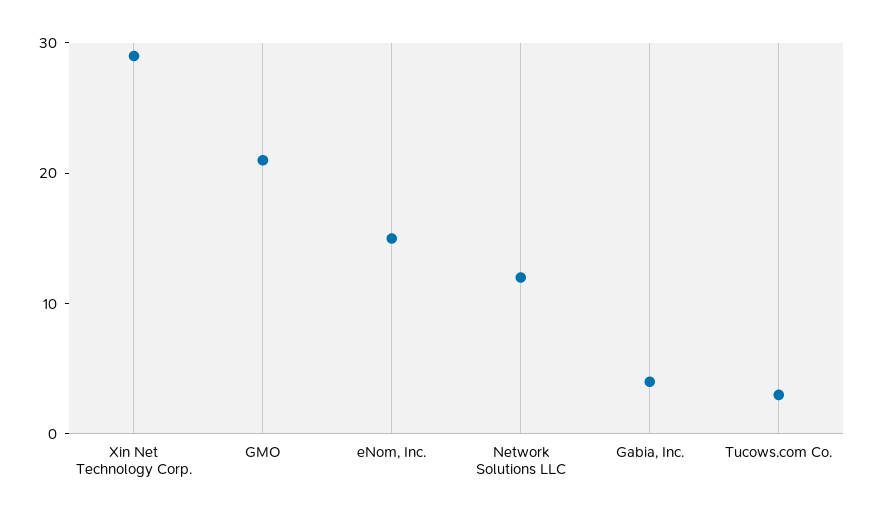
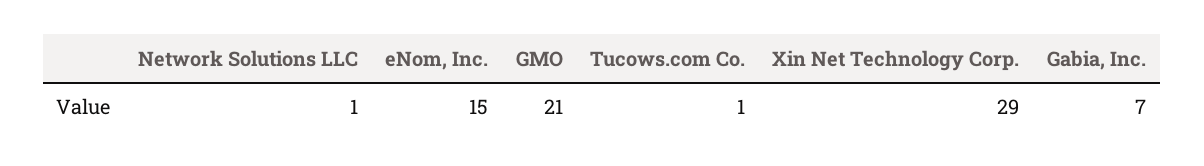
  {
    "Xin Net Technology Corp.": 29,
    "GMO": 21,
    "eNom, Inc.": 15,
-   "Network Solutions LLC": 12,
+   "Network Solutions LLC": 1,
-   "Gabia, Inc.": 4,
+   "Gabia, Inc.": 7,
-   "Tucows.com Co.": 3
+   "Tucows.com Co.": 1
  }

